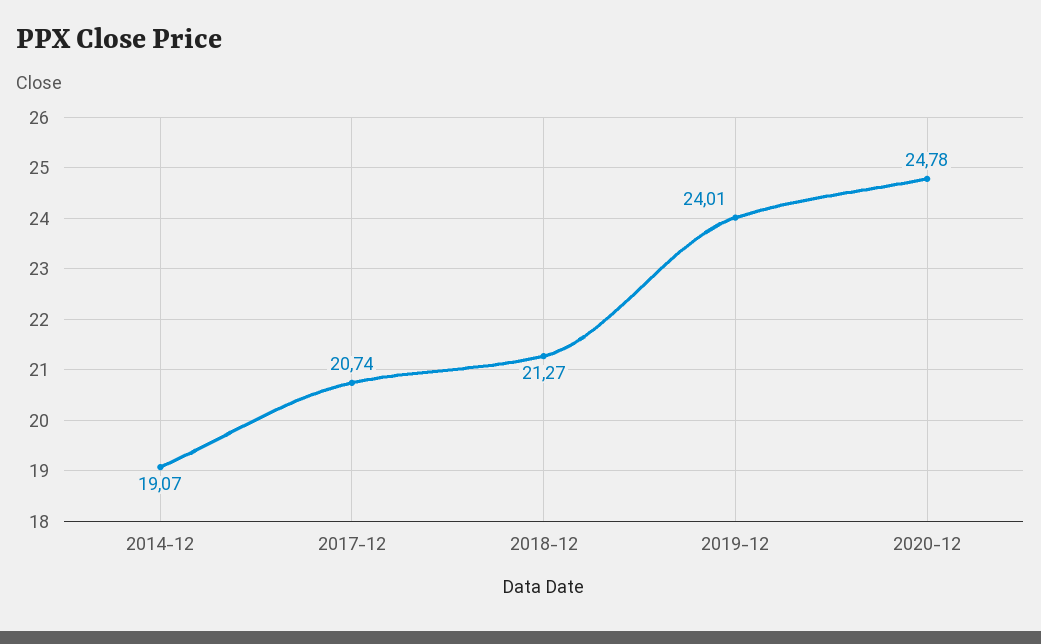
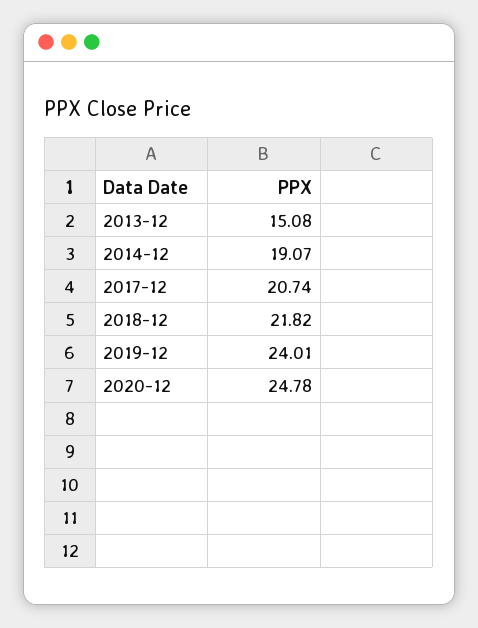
  {
    "2014-12": 19.07,
    "2017-12": 20.74,
-   "2018-12": 21.27,
+   "2018-12": 21.82,
    "2019-12": 24.01,
-   "2020-12": 24.78
+   "2020-12": 24.78,
+   "2013-12": 15.08
  }

